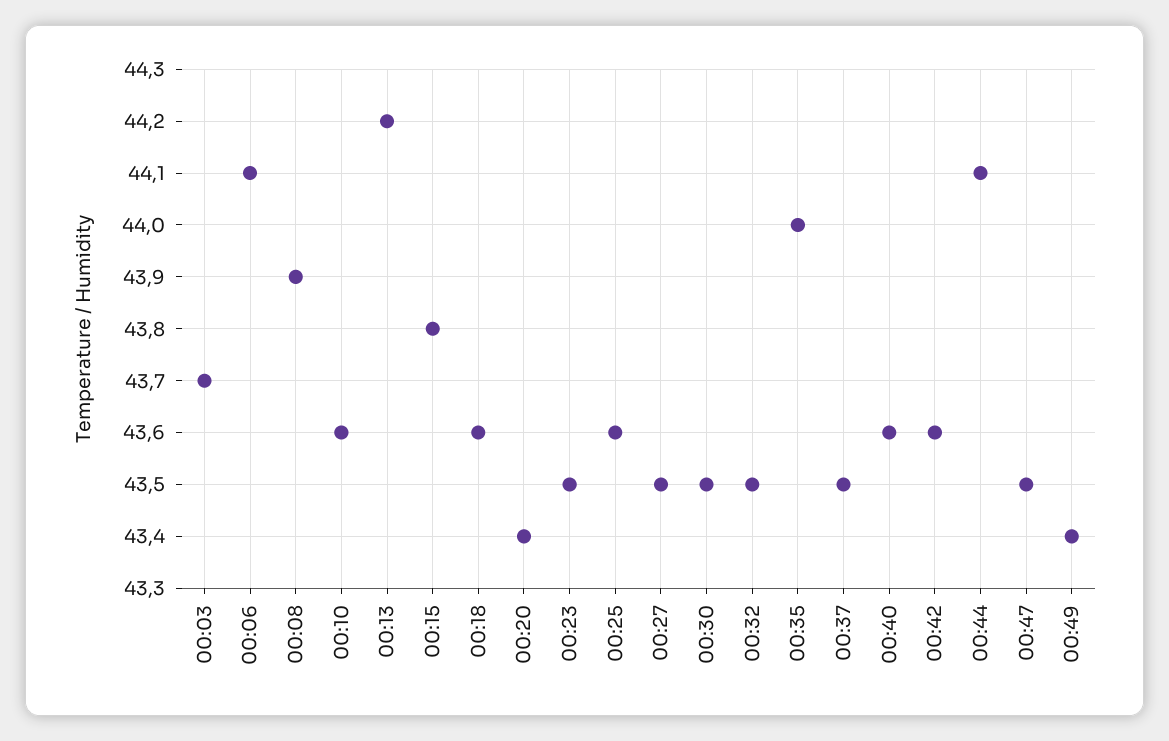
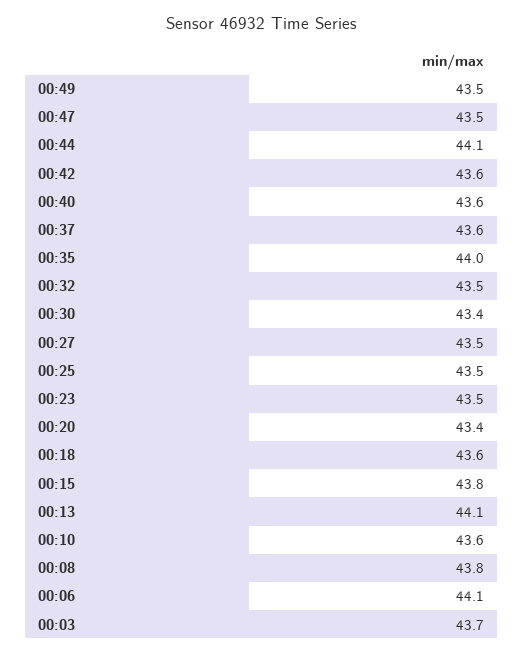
  {
    "00:03": 43.7,
    "00:06": 44.1,
-   "00:08": 43.9,
+   "00:08": 43.8,
    "00:10": 43.6,
-   "00:13": 44.2,
+   "00:13": 44.1,
    "00:15": 43.8,
    "00:18": 43.6,
    "00:20": 43.4,
    "00:23": 43.5,
-   "00:25": 43.6,
+   "00:25": 43.5,
    "00:27": 43.5,
-   "00:30": 43.5,
+   "00:30": 43.4,
    "00:32": 43.5,
    "00:35": 44,
-   "00:37": 43.5,
+   "00:37": 43.6,
    "00:40": 43.6,
    "00:42": 43.6,
    "00:44": 44.1,
    "00:47": 43.5,
-   "00:49": 43.4
+   "00:49": 43.5
  }

